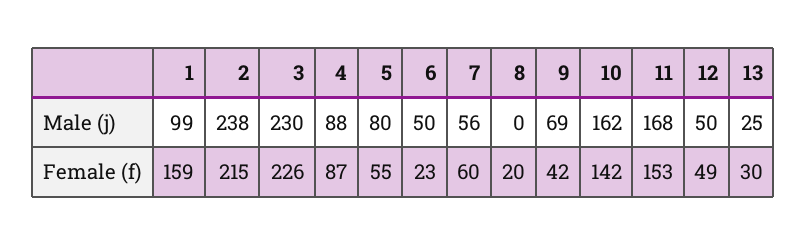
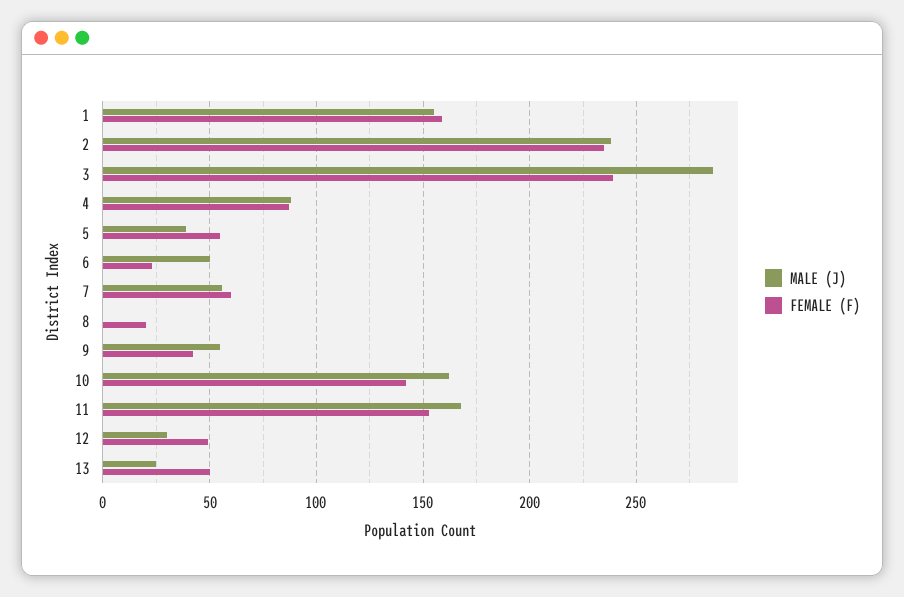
  {
    "Male (j)": {
-     "1": 99,
+     "1": 155,
      "2": 238,
-     "3": 230,
+     "3": 285,
      "4": 88,
-     "5": 80,
+     "5": 40,
      "6": 50,
      "7": 56,
      "8": 0,
-     "9": 69,
+     "9": 55,
      "10": 162,
      "11": 168,
-     "12": 50,
+     "12": 30,
      "13": 25
    },
    "Female (f)": {
      "1": 159,
-     "2": 215,
+     "2": 235,
-     "3": 226,
+     "3": 240,
      "4": 87,
      "5": 55,
      "6": 23,
      "7": 60,
      "8": 20,
      "9": 42,
      "10": 142,
      "11": 153,
      "12": 49,
-     "13": 30
+     "13": 50
    }
  }

